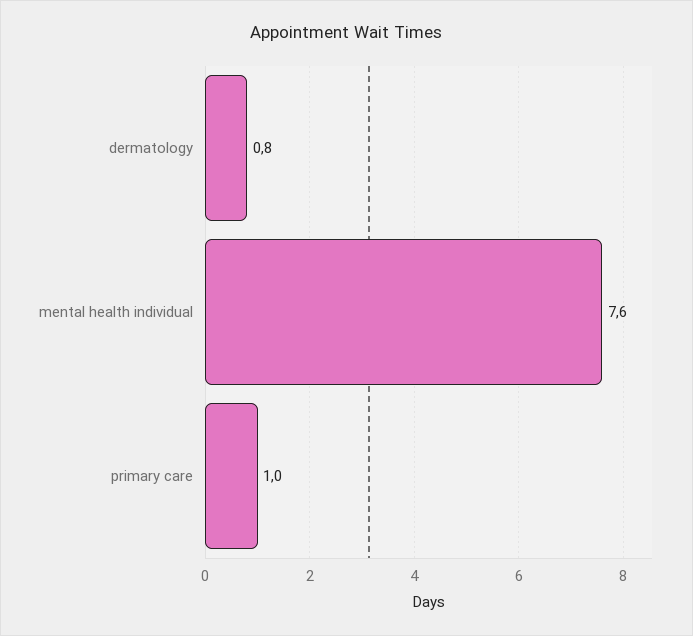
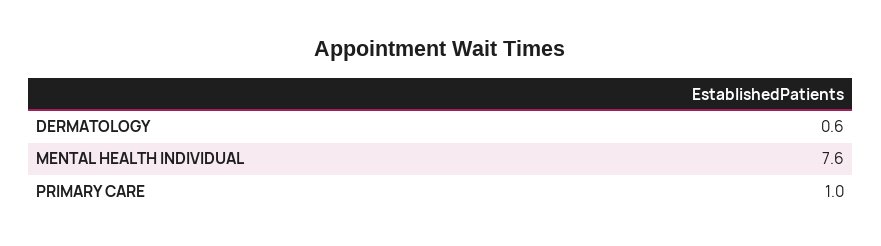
  {
-   "dermatology": 0.8,
+   "dermatology": 0.6,
    "mental health individual": 7.6,
    "primary care": 1
  }

